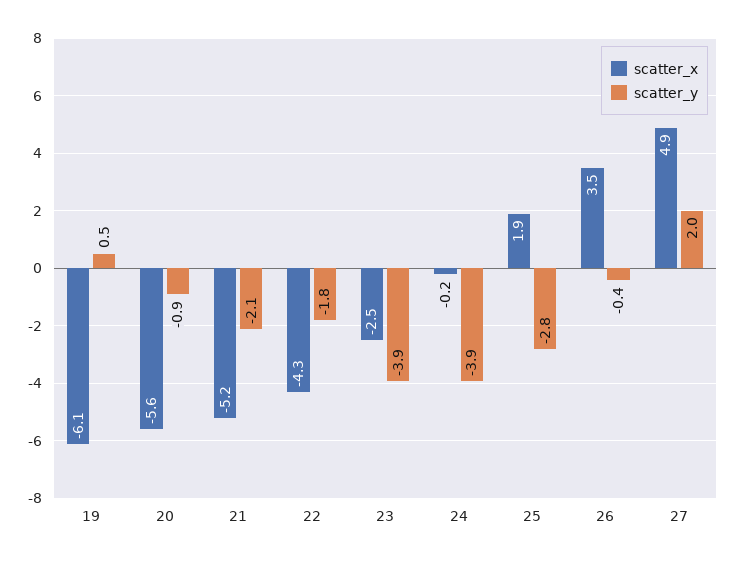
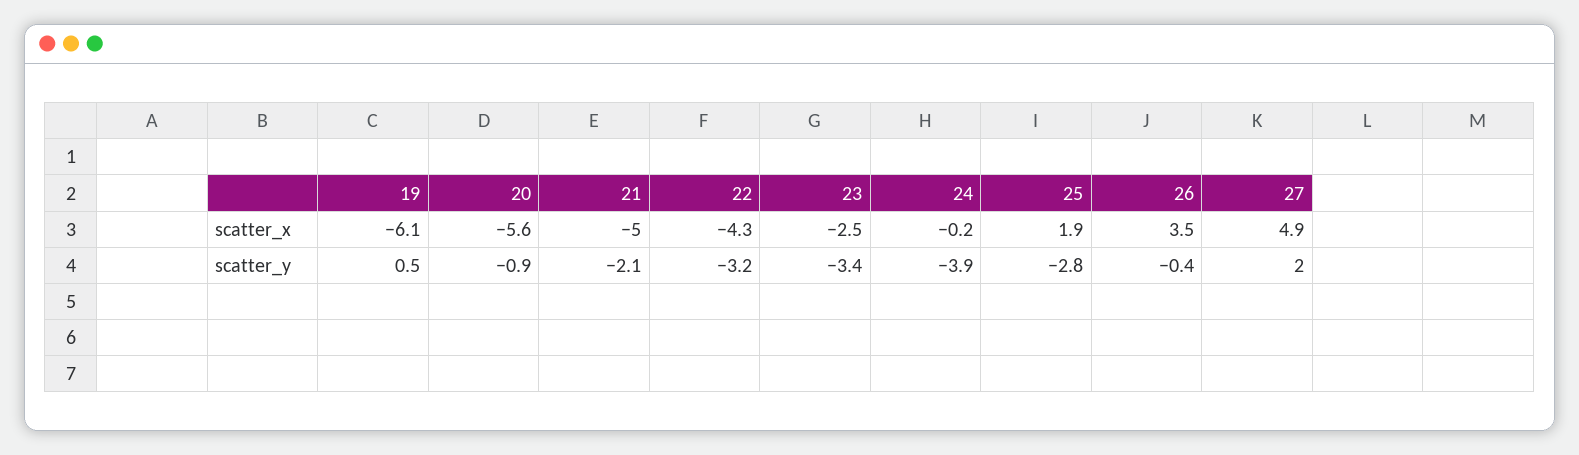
  {
    "scatter_x": {
      "19": -6.1,
      "20": -5.6,
-     "21": -5.2,
+     "21": -5,
      "22": -4.3,
      "23": -2.5,
      "24": -0.2,
      "25": 1.9,
      "26": 3.5,
      "27": 4.9
    },
    "scatter_y": {
      "19": 0.5,
      "20": -0.9,
      "21": -2.1,
-     "22": -1.8,
+     "22": -3.2,
-     "23": -3.9,
+     "23": -3.4,
      "24": -3.9,
      "25": -2.8,
      "26": -0.4,
      "27": 2
    }
  }

